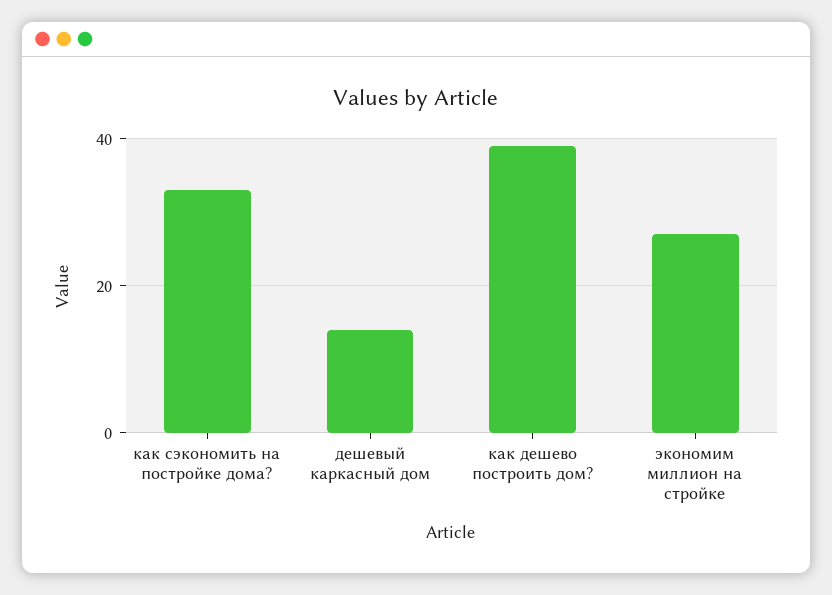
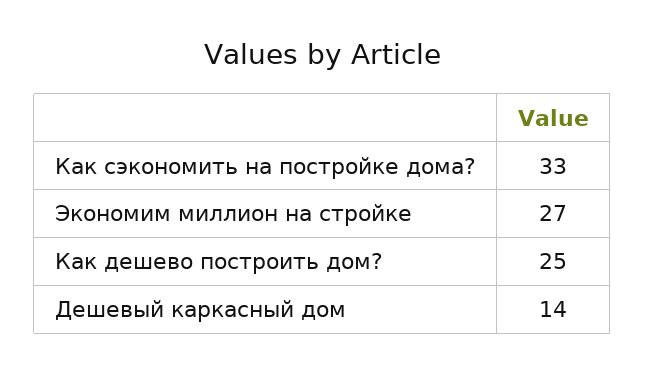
  {
    "как сэкономить на постройке дома?": 33,
    "дешевый каркасный дом": 14,
-   "как дешево построить дом?": 40,
+   "как дешево построить дом?": 25,
    "экономим миллион на стройке": 27
  }

